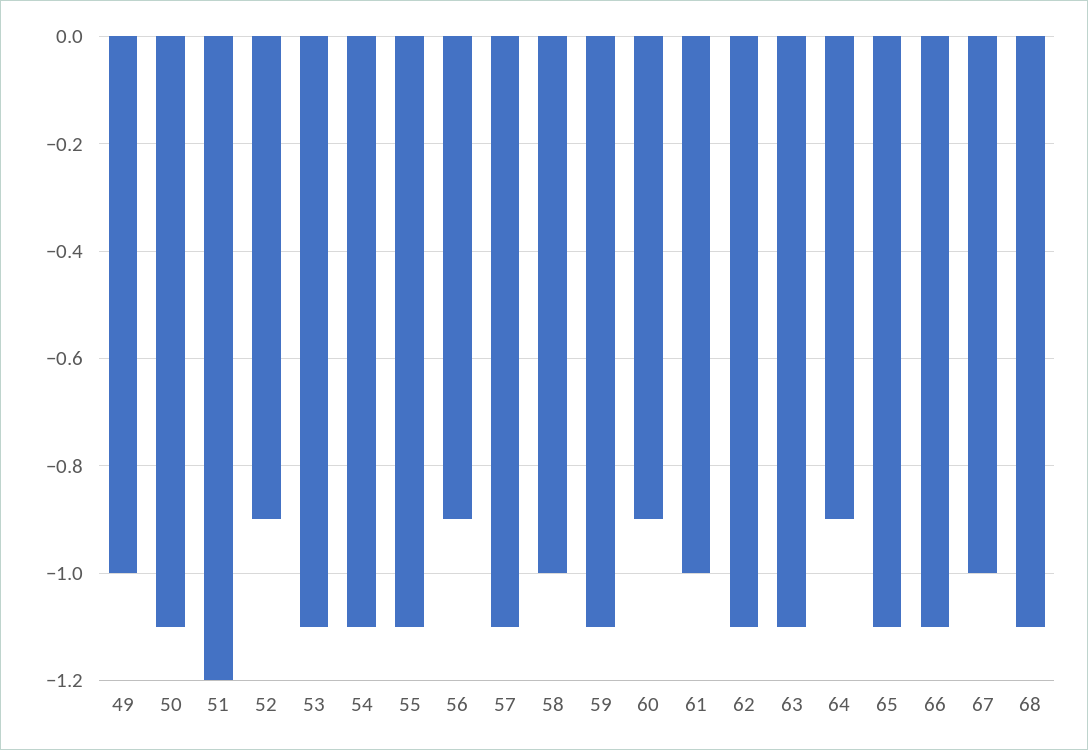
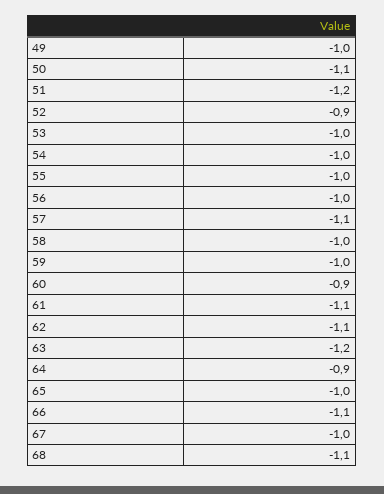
  {
    "49": -1,
    "50": -1.1,
    "51": -1.2,
    "52": -0.9,
-   "53": -1.1,
+   "53": -1,
-   "54": -1.1,
+   "54": -1,
-   "55": -1.1,
+   "55": -1,
-   "56": -0.9,
+   "56": -1,
    "57": -1.1,
    "58": -1,
-   "59": -1.1,
+   "59": -1,
    "60": -0.9,
-   "61": -1,
+   "61": -1.1,
    "62": -1.1,
-   "63": -1.1,
+   "63": -1.2,
    "64": -0.9,
-   "65": -1.1,
+   "65": -1,
    "66": -1.1,
    "67": -1,
    "68": -1.1
  }

